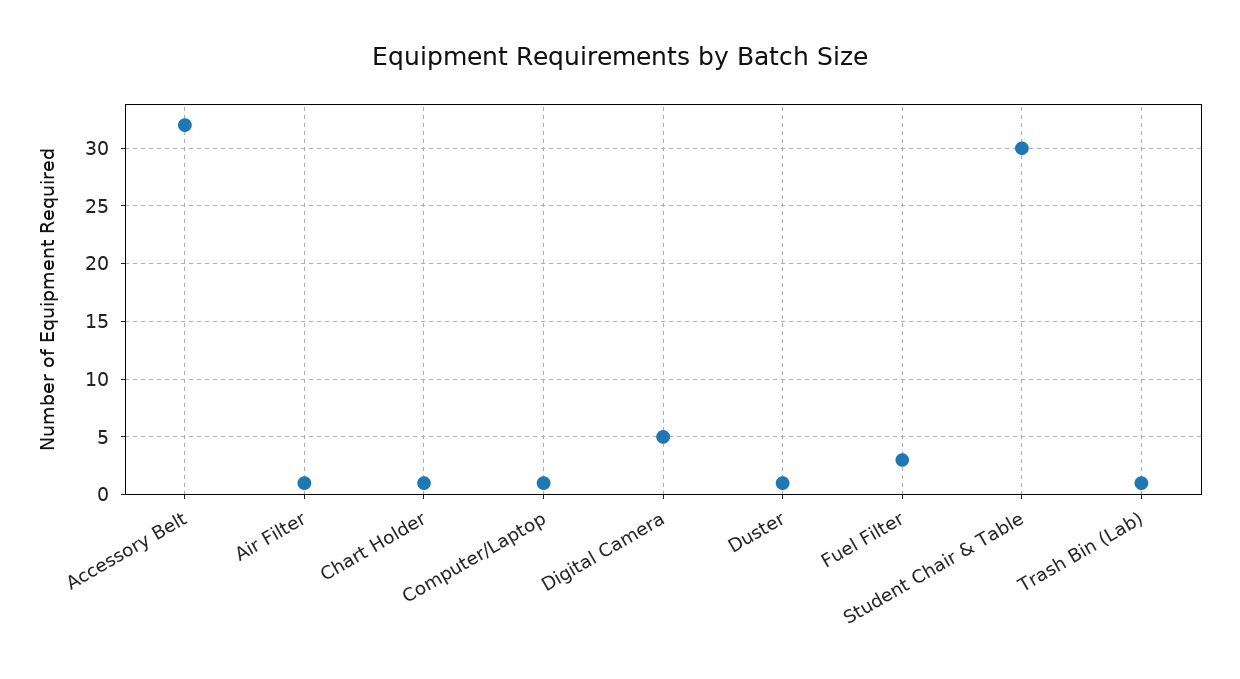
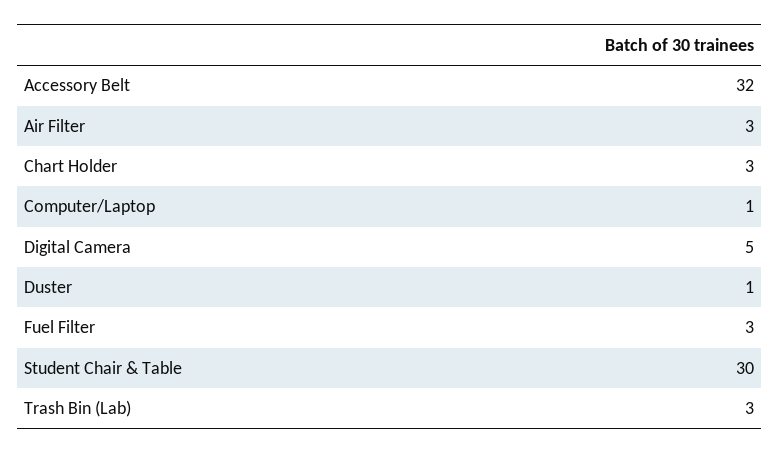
  {
    "Accessory Belt": 32,
-   "Air Filter": 1,
+   "Air Filter": 3,
-   "Chart Holder": 1,
+   "Chart Holder": 3,
    "Computer/Laptop": 1,
    "Digital Camera": 5,
    "Duster": 1,
    "Fuel Filter": 3,
    "Student Chair & Table": 30,
-   "Trash Bin (Lab)": 1
+   "Trash Bin (Lab)": 3
  }

